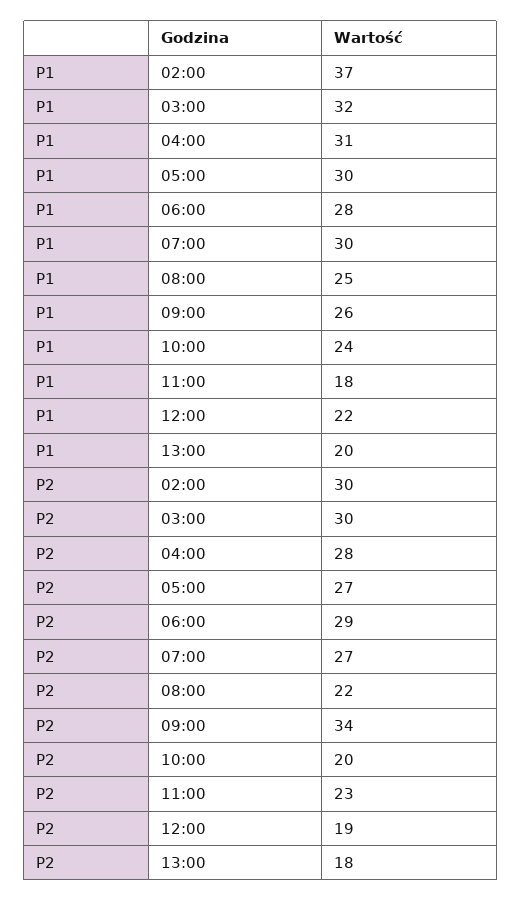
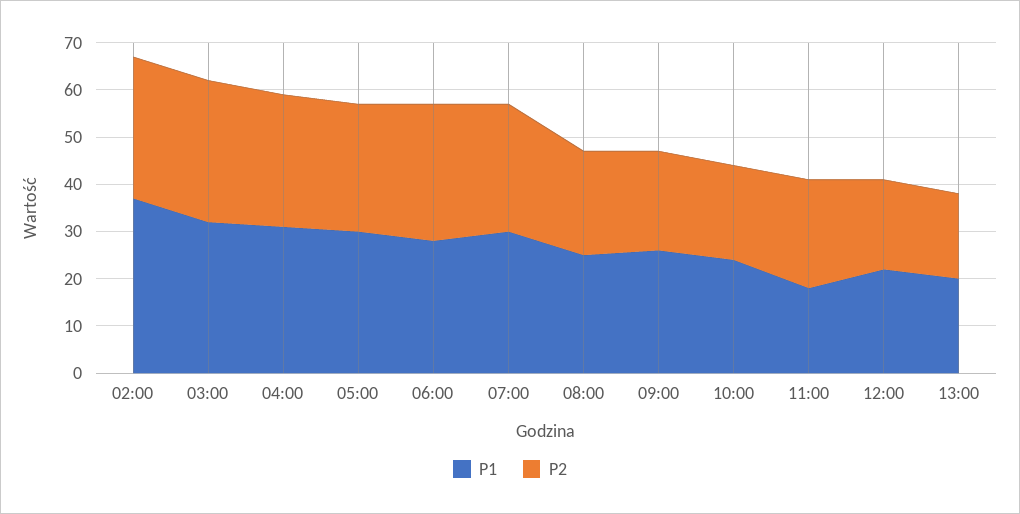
  {
    "P1": {
      "02:00": 37,
      "03:00": 32,
      "04:00": 31,
      "05:00": 30,
      "06:00": 28,
      "07:00": 30,
      "08:00": 25,
      "09:00": 26,
      "10:00": 24,
      "11:00": 18,
      "12:00": 22,
      "13:00": 20
    },
    "P2": {
      "02:00": 30,
      "03:00": 30,
      "04:00": 28,
      "05:00": 27,
      "06:00": 29,
      "07:00": 27,
      "08:00": 22,
-     "09:00": 34,
+     "09:00": 20,
      "10:00": 20,
      "11:00": 23,
      "12:00": 19,
      "13:00": 18
    }
  }

